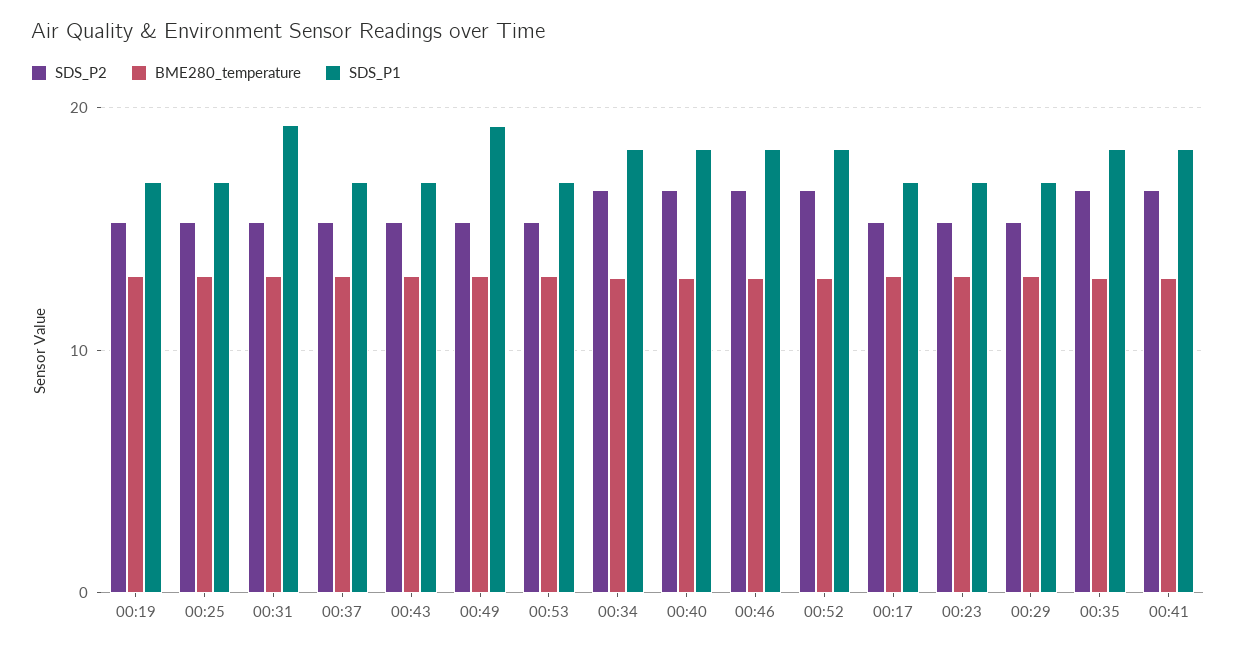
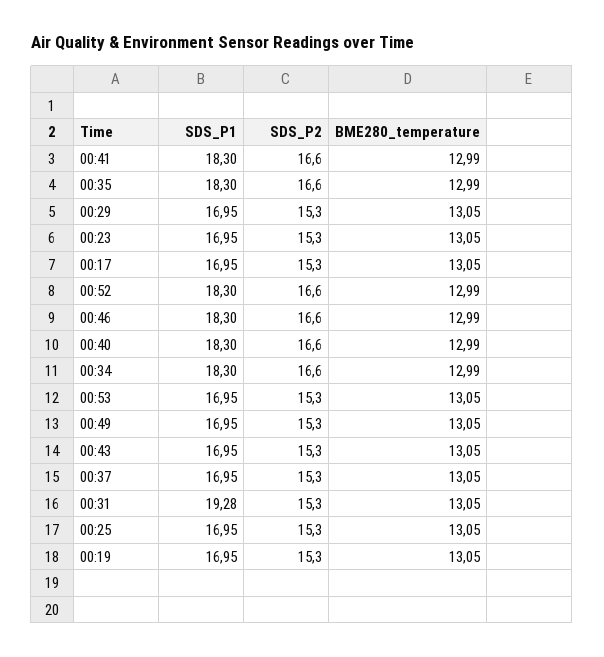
  {
    "SDS_P2": {
      "00:19": 15.3,
      "00:25": 15.3,
      "00:31": 15.3,
      "00:37": 15.3,
      "00:43": 15.3,
      "00:49": 15.3,
      "00:53": 15.3,
      "00:34": 16.6,
      "00:40": 16.6,
      "00:46": 16.6,
      "00:52": 16.6,
      "00:17": 15.3,
      "00:23": 15.3,
      "00:29": 15.3,
      "00:35": 16.6,
      "00:41": 16.6
    },
    "BME280_temperature": {
      "00:19": 13.05,
      "00:25": 13.05,
      "00:31": 13.05,
      "00:37": 13.05,
      "00:43": 13.05,
      "00:49": 13.05,
      "00:53": 13.05,
      "00:34": 12.99,
      "00:40": 12.99,
      "00:46": 12.99,
      "00:52": 12.99,
      "00:17": 13.05,
      "00:23": 13.05,
      "00:29": 13.05,
      "00:35": 12.99,
      "00:41": 12.99
    },
    "SDS_P1": {
      "00:19": 16.95,
      "00:25": 16.95,
      "00:31": 19.28,
      "00:37": 16.95,
      "00:43": 16.95,
-     "00:49": 19,
+     "00:49": 16.95,
      "00:53": 16.95,
      "00:34": 18.3,
      "00:40": 18.3,
      "00:46": 18.3,
      "00:52": 18.3,
      "00:17": 16.95,
      "00:23": 16.95,
      "00:29": 16.95,
      "00:35": 18.3,
      "00:41": 18.3
    }
  }

